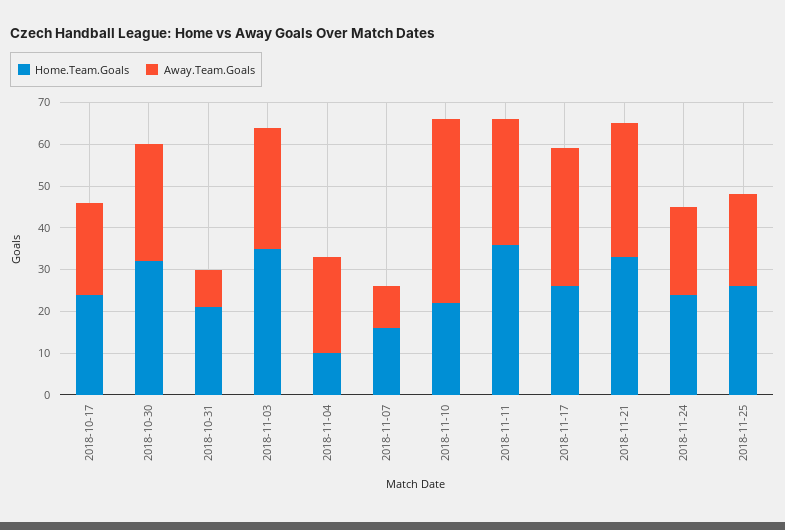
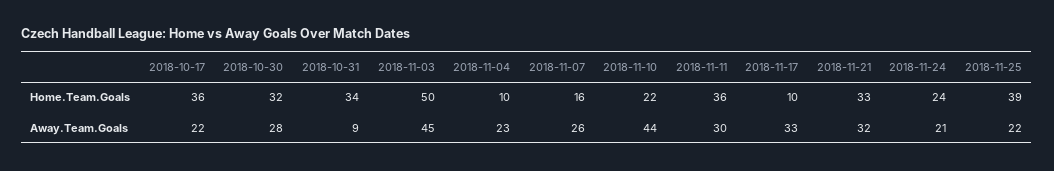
  {
    "Home.Team.Goals": {
-     "2018-10-17": 25,
+     "2018-10-17": 36,
      "2018-10-30": 32,
-     "2018-10-31": 20,
+     "2018-10-31": 34,
-     "2018-11-03": 35,
+     "2018-11-03": 50,
      "2018-11-04": 10,
      "2018-11-07": 16,
      "2018-11-10": 22,
      "2018-11-11": 36,
-     "2018-11-17": 25,
+     "2018-11-17": 10,
      "2018-11-21": 33,
      "2018-11-24": 24,
-     "2018-11-25": 25
+     "2018-11-25": 39
    },
    "Away.Team.Goals": {
      "2018-10-17": 22,
      "2018-10-30": 28,
      "2018-10-31": 9,
-     "2018-11-03": 30,
+     "2018-11-03": 45,
      "2018-11-04": 23,
-     "2018-11-07": 10,
+     "2018-11-07": 26,
      "2018-11-10": 44,
      "2018-11-11": 30,
      "2018-11-17": 33,
      "2018-11-21": 32,
      "2018-11-24": 21,
      "2018-11-25": 22
    }
  }

